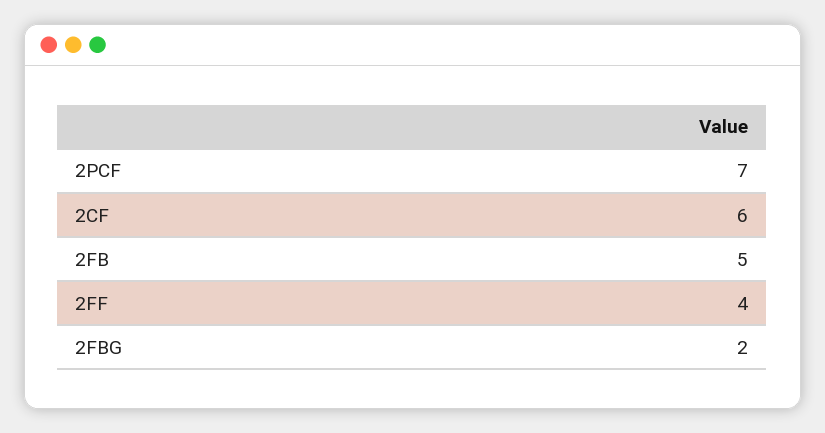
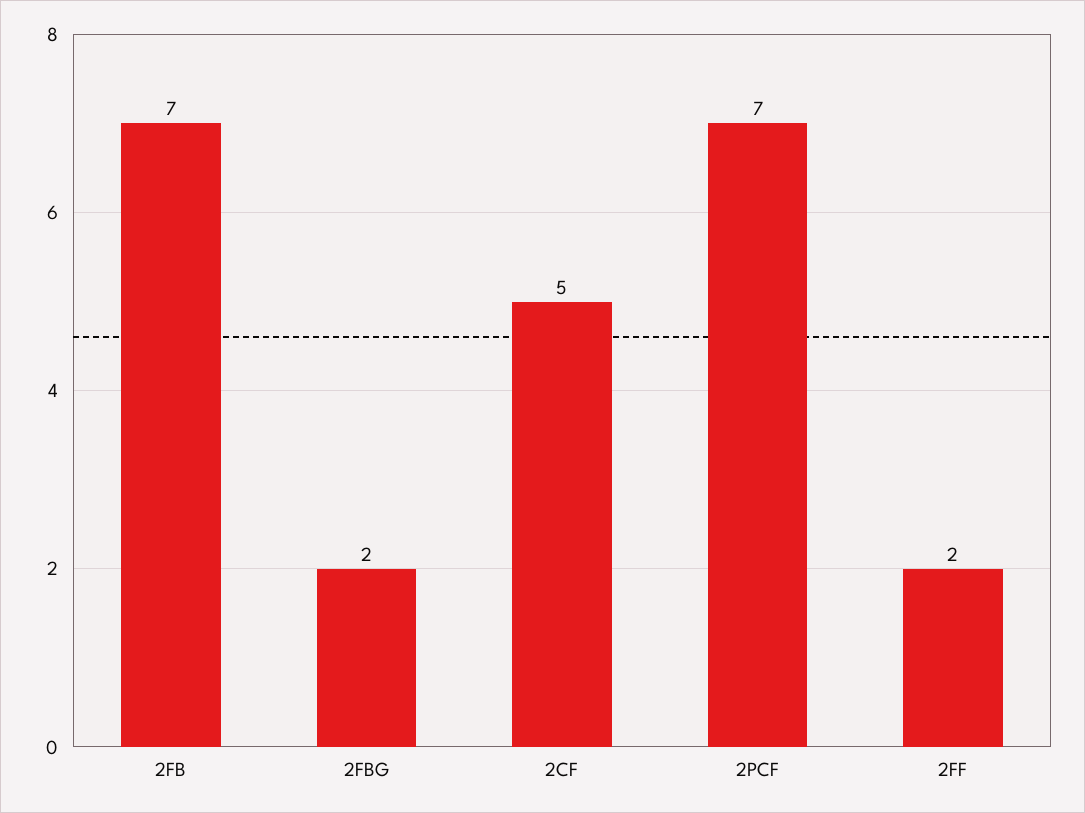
  {
    "2PCF": 7,
-   "2CF": 6,
+   "2CF": 5,
-   "2FB": 5,
+   "2FB": 7,
-   "2FF": 4,
+   "2FF": 2,
    "2FBG": 2
  }

